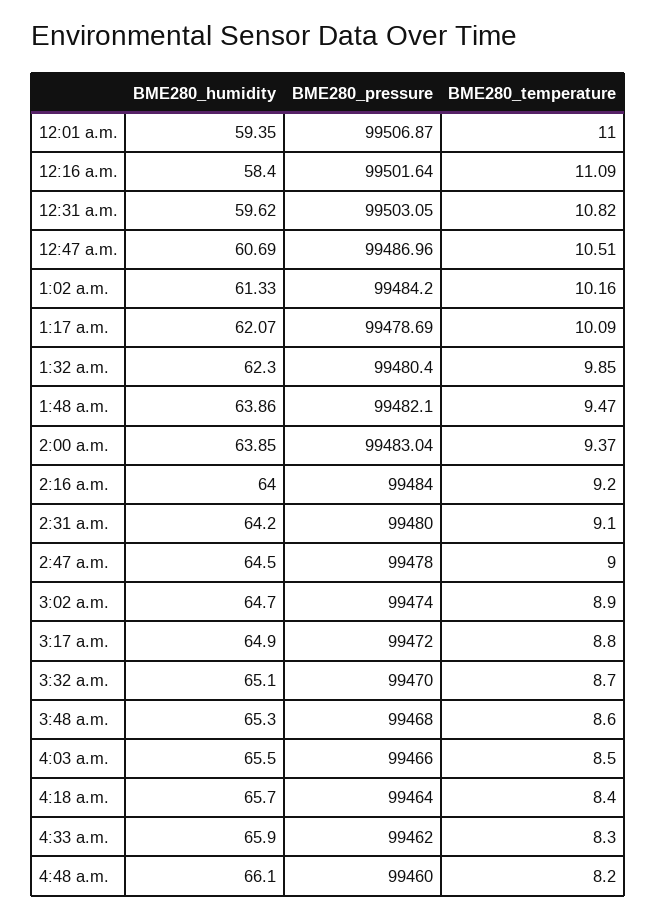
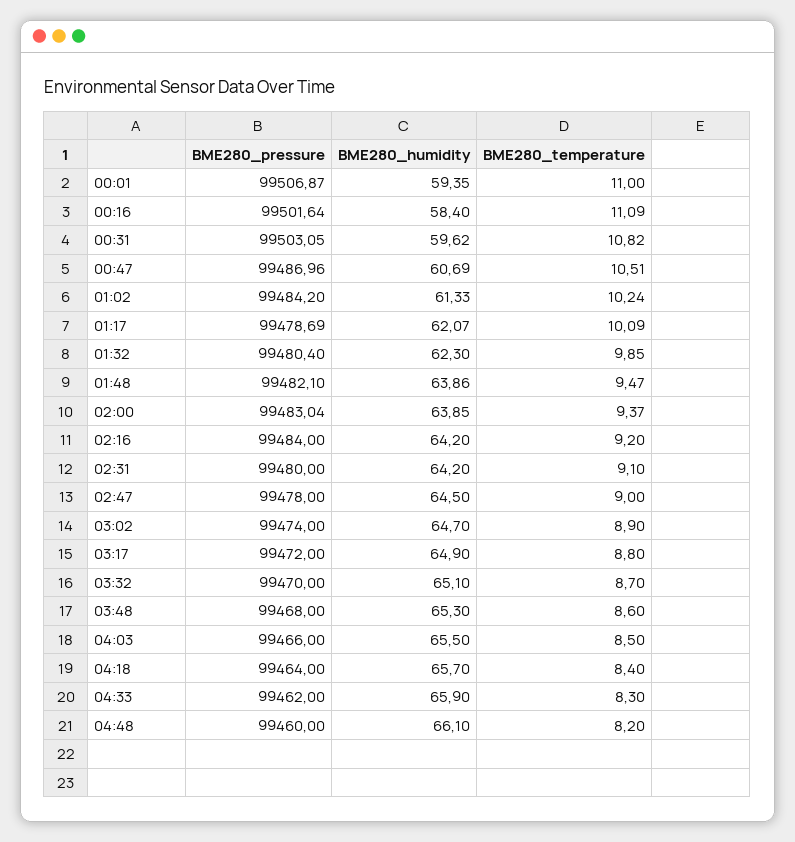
  {
    "BME280_humidity": {
      "12:01 a.m.": 59.35,
      "12:16 a.m.": 58.4,
      "12:31 a.m.": 59.62,
      "12:47 a.m.": 60.69,
      "1:02 a.m.": 61.33,
      "1:17 a.m.": 62.07,
      "1:32 a.m.": 62.3,
      "1:48 a.m.": 63.86,
      "2:00 a.m.": 63.85,
-     "2:16 a.m.": 64,
+     "2:16 a.m.": 64.2,
      "2:31 a.m.": 64.2,
      "2:47 a.m.": 64.5,
      "3:02 a.m.": 64.7,
      "3:17 a.m.": 64.9,
      "3:32 a.m.": 65.1,
      "3:48 a.m.": 65.3,
      "4:03 a.m.": 65.5,
      "4:18 a.m.": 65.7,
      "4:33 a.m.": 65.9,
      "4:48 a.m.": 66.1
    },
    "BME280_pressure": {
      "12:01 a.m.": 99506.87,
      "12:16 a.m.": 99501.64,
      "12:31 a.m.": 99503.05,
      "12:47 a.m.": 99486.96,
      "1:02 a.m.": 99484.2,
      "1:17 a.m.": 99478.69,
      "1:32 a.m.": 99480.4,
      "1:48 a.m.": 99482.1,
      "2:00 a.m.": 99483.04,
      "2:16 a.m.": 99484,
      "2:31 a.m.": 99480,
      "2:47 a.m.": 99478,
      "3:02 a.m.": 99474,
      "3:17 a.m.": 99472,
      "3:32 a.m.": 99470,
      "3:48 a.m.": 99468,
      "4:03 a.m.": 99466,
      "4:18 a.m.": 99464,
      "4:33 a.m.": 99462,
      "4:48 a.m.": 99460
    },
    "BME280_temperature": {
      "12:01 a.m.": 11,
      "12:16 a.m.": 11.09,
      "12:31 a.m.": 10.82,
      "12:47 a.m.": 10.51,
-     "1:02 a.m.": 10.16,
+     "1:02 a.m.": 10.24,
      "1:17 a.m.": 10.09,
      "1:32 a.m.": 9.85,
      "1:48 a.m.": 9.47,
      "2:00 a.m.": 9.37,
      "2:16 a.m.": 9.2,
      "2:31 a.m.": 9.1,
      "2:47 a.m.": 9,
      "3:02 a.m.": 8.9,
      "3:17 a.m.": 8.8,
      "3:32 a.m.": 8.7,
      "3:48 a.m.": 8.6,
      "4:03 a.m.": 8.5,
      "4:18 a.m.": 8.4,
      "4:33 a.m.": 8.3,
      "4:48 a.m.": 8.2
    }
  }

